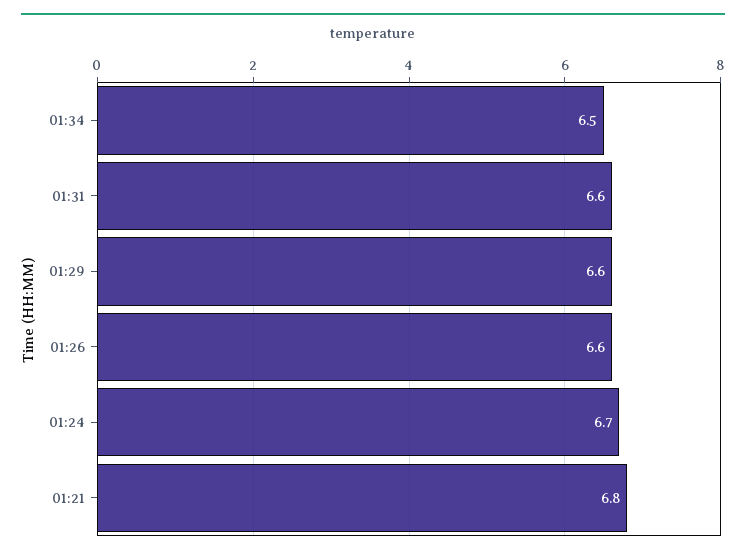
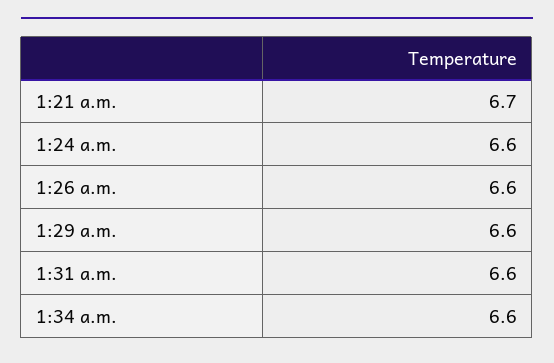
  {
-   "01:34": 6.5,
+   "01:34": 6.6,
    "01:31": 6.6,
    "01:29": 6.6,
    "01:26": 6.6,
-   "01:24": 6.7,
+   "01:24": 6.6,
-   "01:21": 6.8
+   "01:21": 6.7
  }

